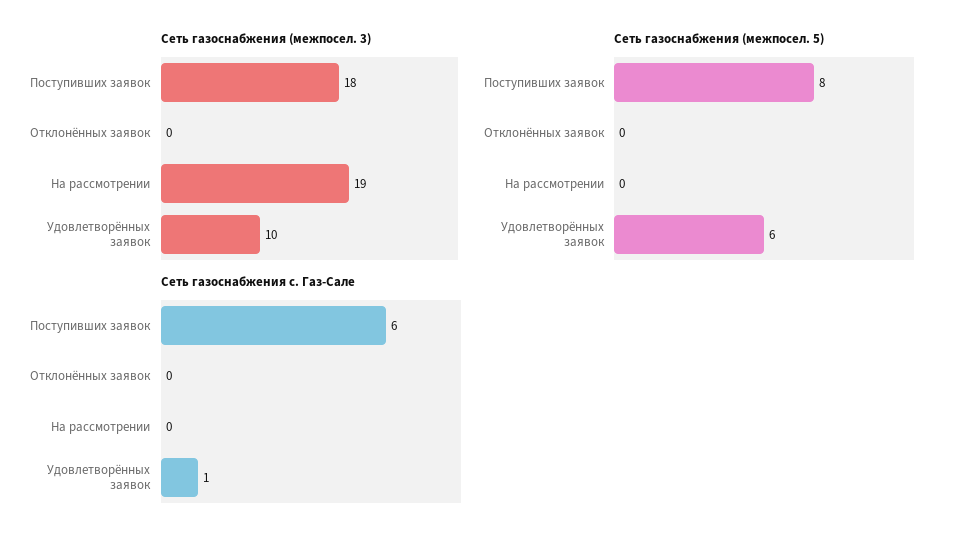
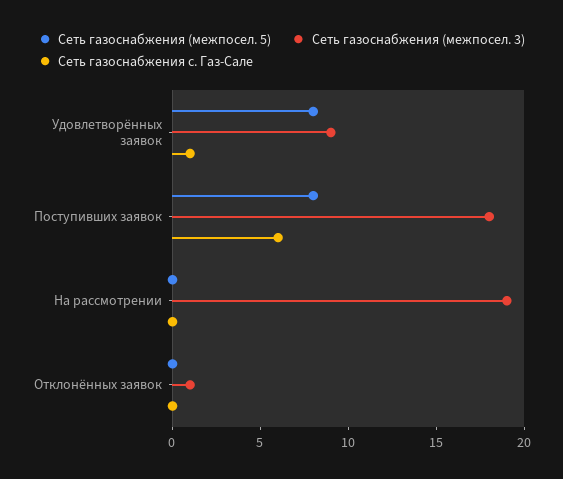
  {
    "Сеть газоснабжения (межпосел. 3)": {
      "Поступивших заявок": 18,
-     "Отклонённых заявок": 0,
+     "Отклонённых заявок": 1,
      "На рассмотрении": 19,
-     "Удовлетворённых заявок": 10
+     "Удовлетворённых заявок": 9
    },
    "Сеть газоснабжения (межпосел. 5)": {
      "Поступивших заявок": 8,
      "Отклонённых заявок": 0,
      "На рассмотрении": 0,
-     "Удовлетворённых заявок": 6
+     "Удовлетворённых заявок": 8
    },
    "Сеть газоснабжения с. Газ-Сале": {
      "Поступивших заявок": 6,
      "Отклонённых заявок": 0,
      "На рассмотрении": 0,
      "Удовлетворённых заявок": 1
    }
  }

